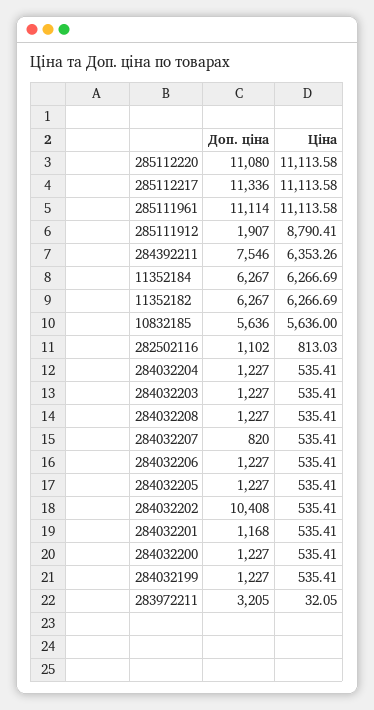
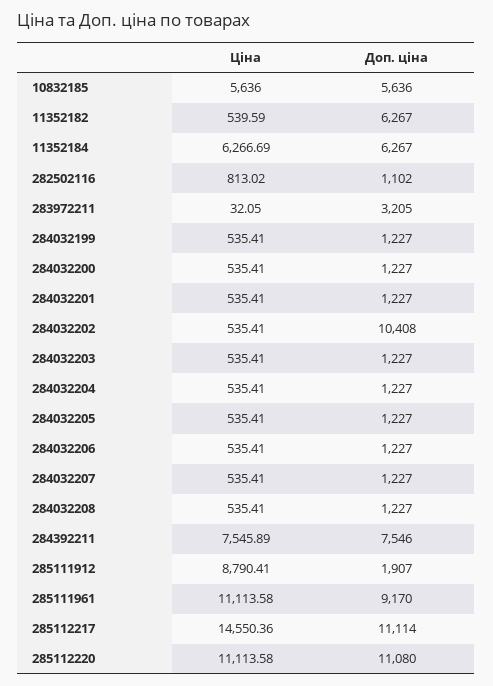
  {
    "Доп. ціна": {
      "285112220": 11080,
-     "285112217": 11336,
+     "285112217": 11114,
-     "285111961": 11114,
+     "285111961": 9170,
      "285111912": 1907,
      "284392211": 7546,
      "11352184": 6267,
      "11352182": 6267,
      "10832185": 5636,
      "282502116": 1102,
      "284032204": 1227,
      "284032203": 1227,
      "284032208": 1227,
-     "284032207": 820,
+     "284032207": 1227,
      "284032206": 1227,
      "284032205": 1227,
      "284032202": 10408,
-     "284032201": 1168,
+     "284032201": 1227,
      "284032200": 1227,
      "284032199": 1227,
      "283972211": 3205
    },
    "Ціна": {
      "285112220": 11113.58,
-     "285112217": 11113.58,
+     "285112217": 14550.36,
      "285111961": 11113.58,
      "285111912": 8790.41,
-     "284392211": 6353.26,
+     "284392211": 7545.89,
      "11352184": 6266.69,
-     "11352182": 6266.69,
+     "11352182": 539.59,
      "10832185": 5636,
-     "282502116": 813.03,
+     "282502116": 813.02,
      "284032204": 535.41,
      "284032203": 535.41,
      "284032208": 535.41,
      "284032207": 535.41,
      "284032206": 535.41,
      "284032205": 535.41,
      "284032202": 535.41,
      "284032201": 535.41,
      "284032200": 535.41,
      "284032199": 535.41,
      "283972211": 32.05
    }
  }

